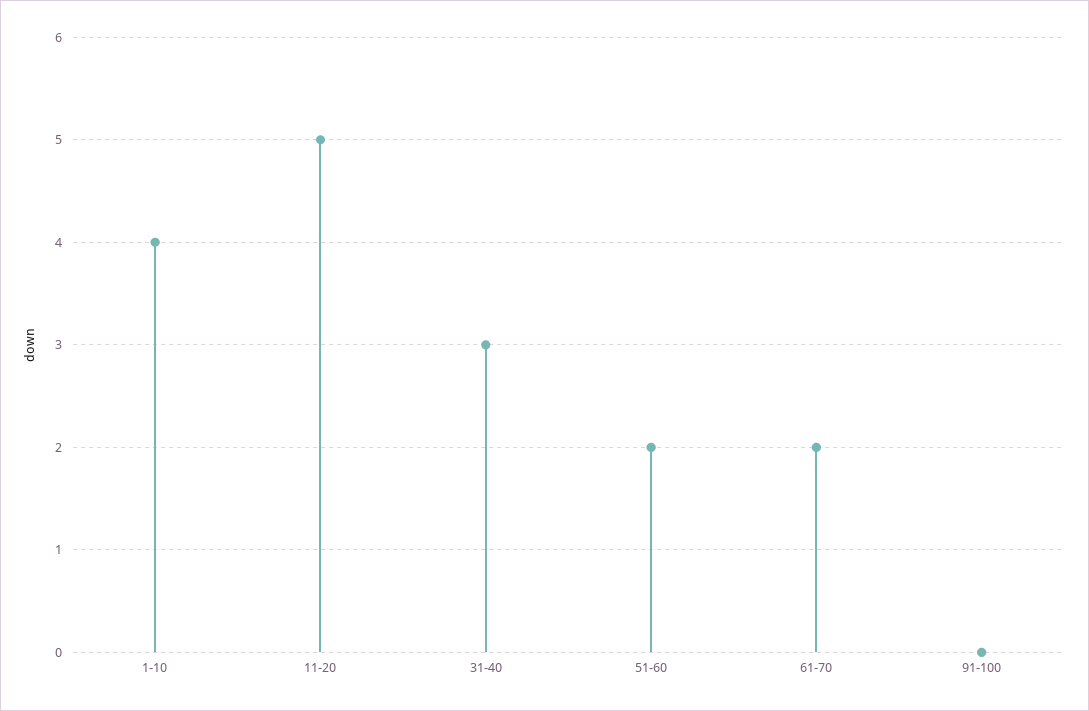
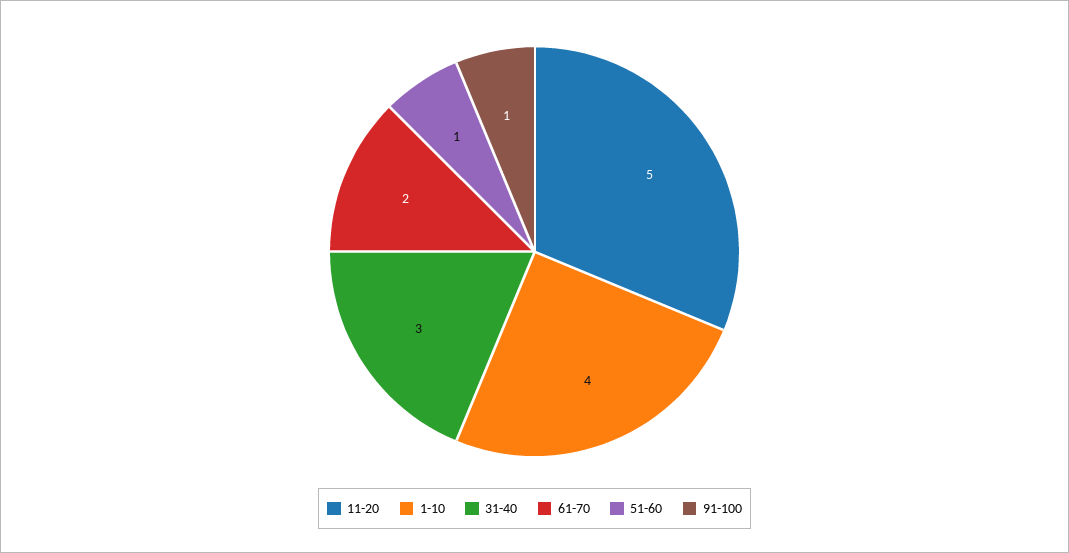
  {
    "1-10": 4,
    "11-20": 5,
    "31-40": 3,
-   "51-60": 2,
+   "51-60": 1,
    "61-70": 2,
-   "91-100": 0
+   "91-100": 1
  }

